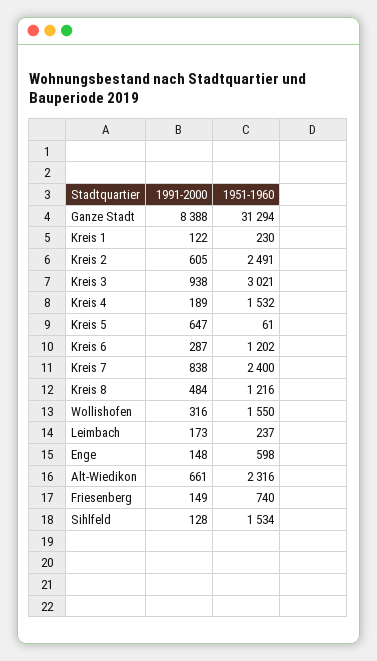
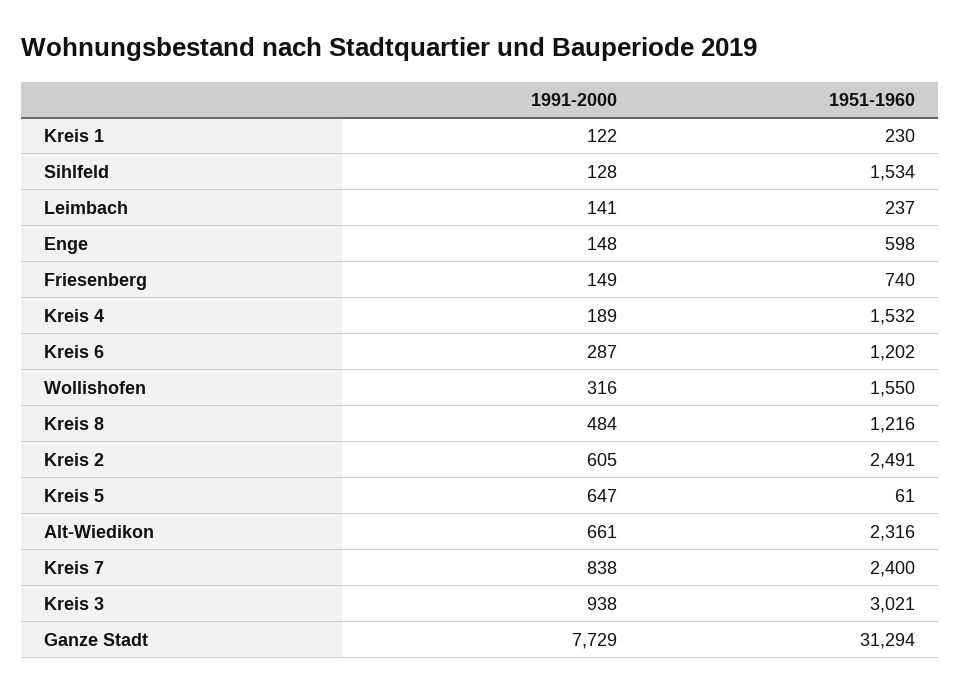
  {
    "1991-2000": {
-     "Ganze Stadt": 8388,
+     "Ganze Stadt": 7729,
      "Kreis 1": 122,
      "Kreis 2": 605,
      "Kreis 3": 938,
      "Kreis 4": 189,
      "Kreis 5": 647,
      "Kreis 6": 287,
      "Kreis 7": 838,
      "Kreis 8": 484,
      "Wollishofen": 316,
-     "Leimbach": 173,
+     "Leimbach": 141,
      "Enge": 148,
      "Alt-Wiedikon": 661,
      "Friesenberg": 149,
      "Sihlfeld": 128
    },
    "1951-1960": {
      "Ganze Stadt": 31294,
      "Kreis 1": 230,
      "Kreis 2": 2491,
      "Kreis 3": 3021,
      "Kreis 4": 1532,
      "Kreis 5": 61,
      "Kreis 6": 1202,
      "Kreis 7": 2400,
      "Kreis 8": 1216,
      "Wollishofen": 1550,
      "Leimbach": 237,
      "Enge": 598,
      "Alt-Wiedikon": 2316,
      "Friesenberg": 740,
      "Sihlfeld": 1534
    }
  }

